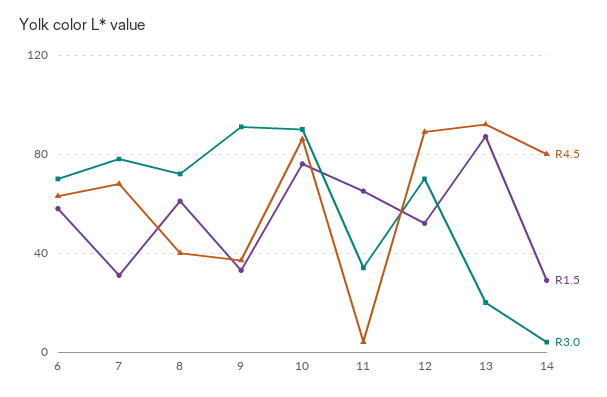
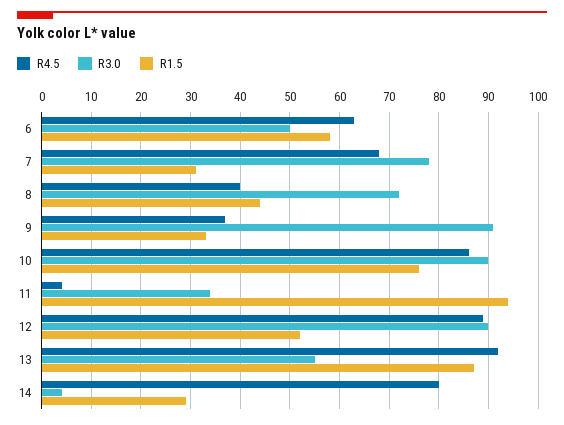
  {
    "R4.5": {
      "6": 65,
      "7": 70,
      "8": 40,
      "9": 35,
      "10": 85,
      "11": 5,
      "12": 90,
      "13": 90,
      "14": 80
    },
    "R1.5": {
      "6": 60,
      "7": 30,
-     "8": 60,
+     "8": 45,
      "9": 35,
      "10": 75,
-     "11": 65,
+     "11": 95,
      "12": 50,
      "13": 85,
      "14": 30
    },
    "R3.0": {
-     "6": 70,
+     "6": 50,
      "7": 80,
      "8": 70,
      "9": 90,
      "10": 90,
      "11": 35,
-     "12": 70,
+     "12": 90,
-     "13": 20,
+     "13": 55,
      "14": 5
    }
  }

